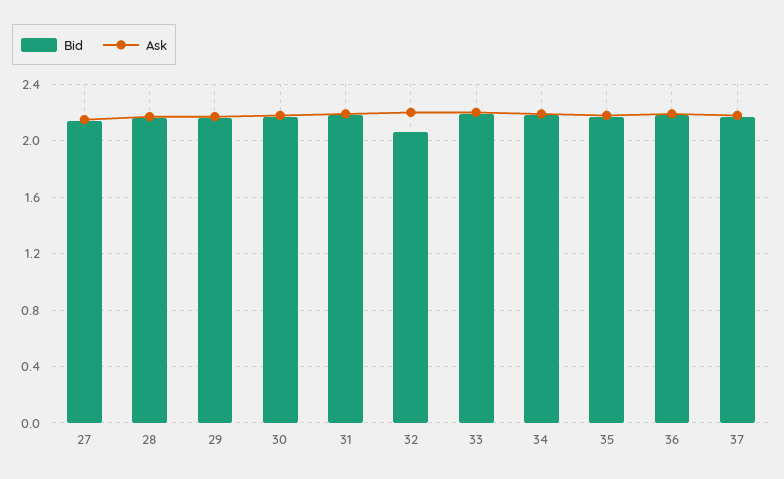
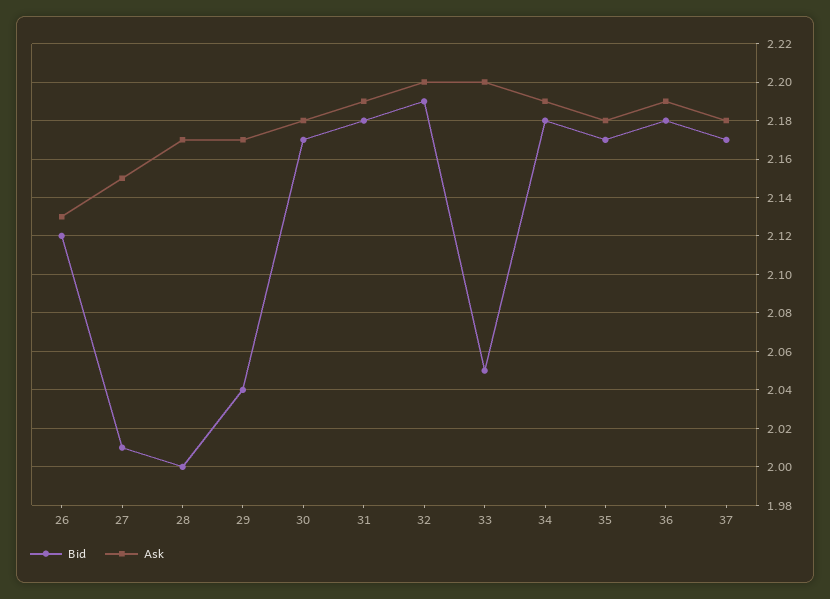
  {
    "Bid": {
-     "27": 2.15,
+     "27": 2.01,
-     "28": 2.15,
+     "28": 2,
-     "29": 2.15,
+     "29": 2.04,
      "30": 2.17,
      "31": 2.18,
-     "32": 2.05,
+     "32": 2.19,
-     "33": 2.2,
+     "33": 2.05,
      "34": 2.18,
      "35": 2.17,
      "36": 2.18,
-     "37": 2.17
+     "37": 2.17,
+     "26": 2.12
    },
    "Ask": {
      "27": 2.15,
      "28": 2.17,
      "29": 2.17,
      "30": 2.18,
      "31": 2.19,
      "32": 2.2,
      "33": 2.2,
      "34": 2.19,
      "35": 2.18,
      "36": 2.19,
-     "37": 2.18
+     "37": 2.18,
+     "26": 2.13
    }
  }

